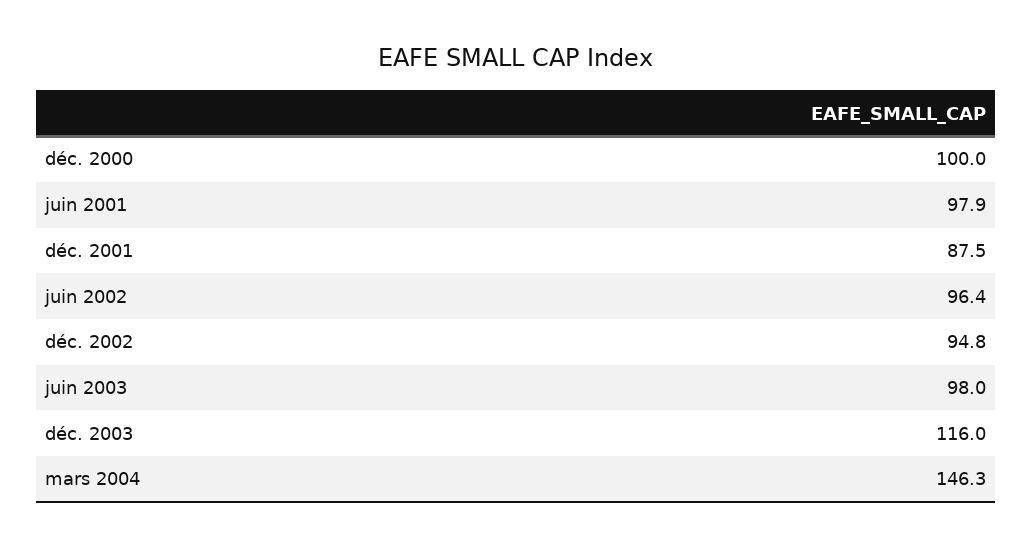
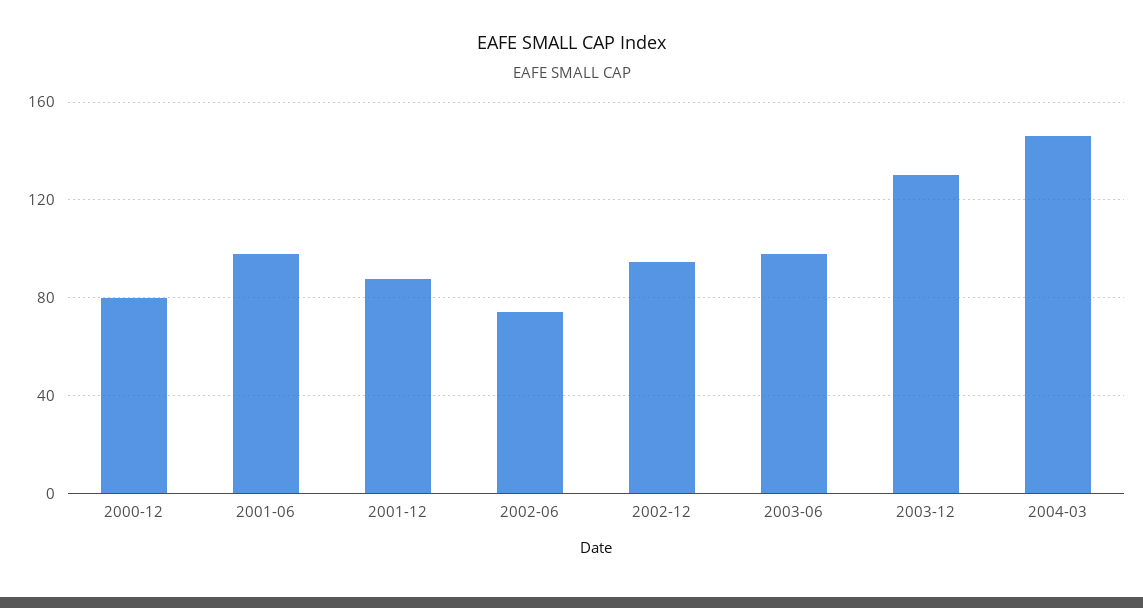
  {
-   "déc. 2000": 100,
+   "déc. 2000": 80,
    "juin 2001": 97.9,
    "déc. 2001": 87.5,
-   "juin 2002": 96.4,
+   "juin 2002": 75,
    "déc. 2002": 94.8,
    "juin 2003": 98,
-   "déc. 2003": 116,
+   "déc. 2003": 130,
    "mars 2004": 146.3
  }

